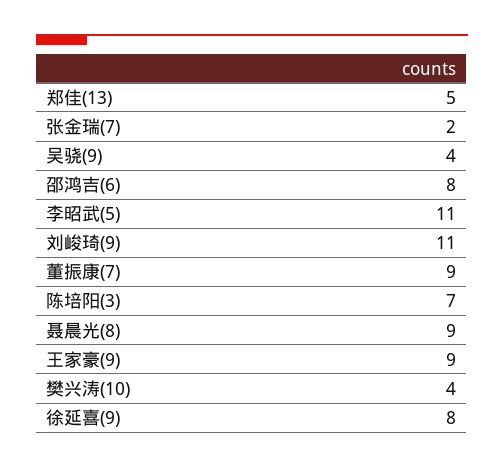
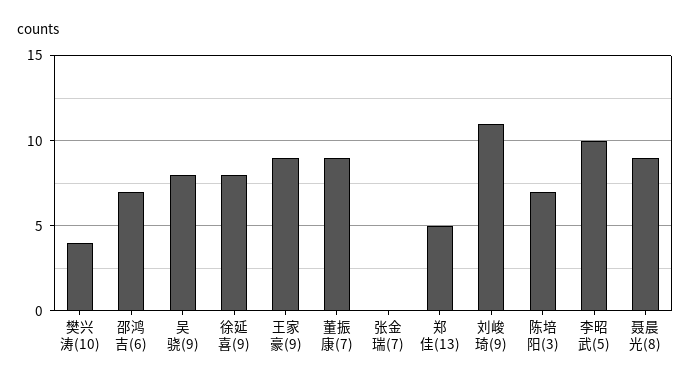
  {
    "郑佳(13)": 5,
-   "张金瑞(7)": 2,
+   "张金瑞(7)": 0,
-   "吴骁(9)": 4,
+   "吴骁(9)": 8,
-   "邵鸿吉(6)": 8,
+   "邵鸿吉(6)": 7,
-   "李昭武(5)": 11,
+   "李昭武(5)": 10,
    "刘峻琦(9)": 11,
    "董振康(7)": 9,
    "陈培阳(3)": 7,
    "聂晨光(8)": 9,
    "王家豪(9)": 9,
    "樊兴涛(10)": 4,
    "徐延喜(9)": 8
  }

